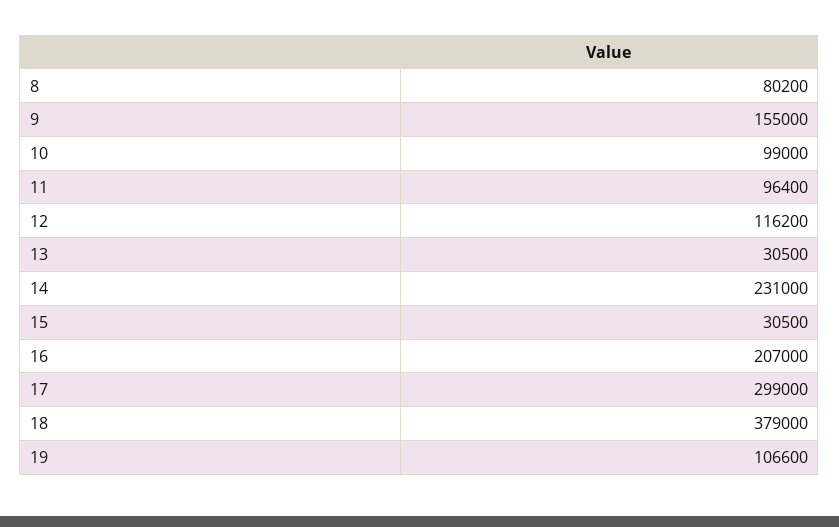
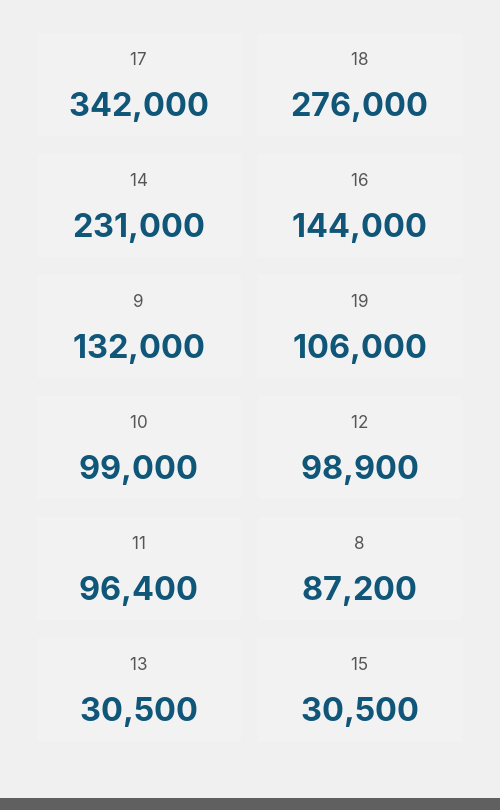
  {
-   "8": 80200,
+   "8": 87200,
-   "9": 155000,
+   "9": 132000,
    "10": 99000,
    "11": 96400,
-   "12": 116200,
+   "12": 98900,
    "13": 30500,
    "14": 231000,
    "15": 30500,
-   "16": 207000,
+   "16": 144000,
-   "17": 299000,
+   "17": 342000,
-   "18": 379000,
+   "18": 276000,
-   "19": 106600
+   "19": 106000
  }

